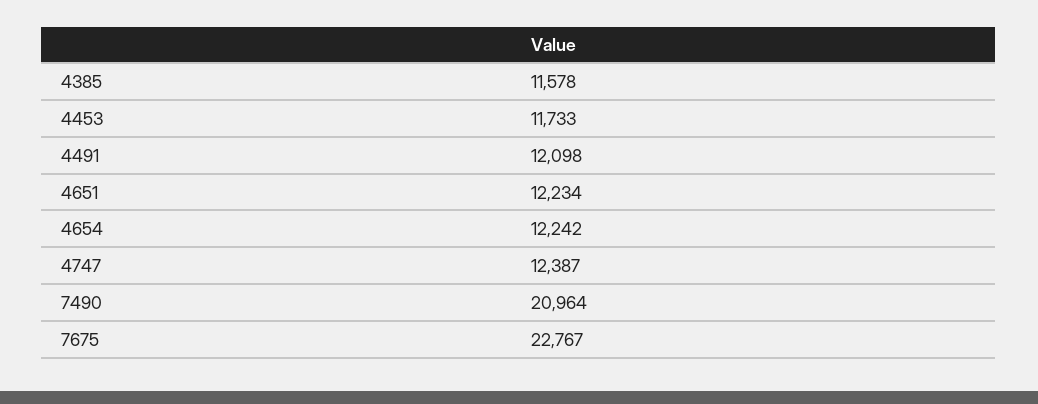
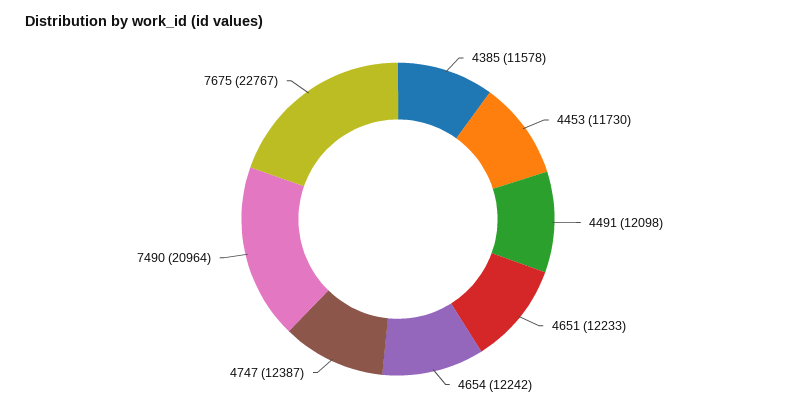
  {
    "4385": 11578,
-   "4453": 11733,
+   "4453": 11730,
    "4491": 12098,
-   "4651": 12234,
+   "4651": 12233,
    "4654": 12242,
    "4747": 12387,
    "7490": 20964,
    "7675": 22767
  }

